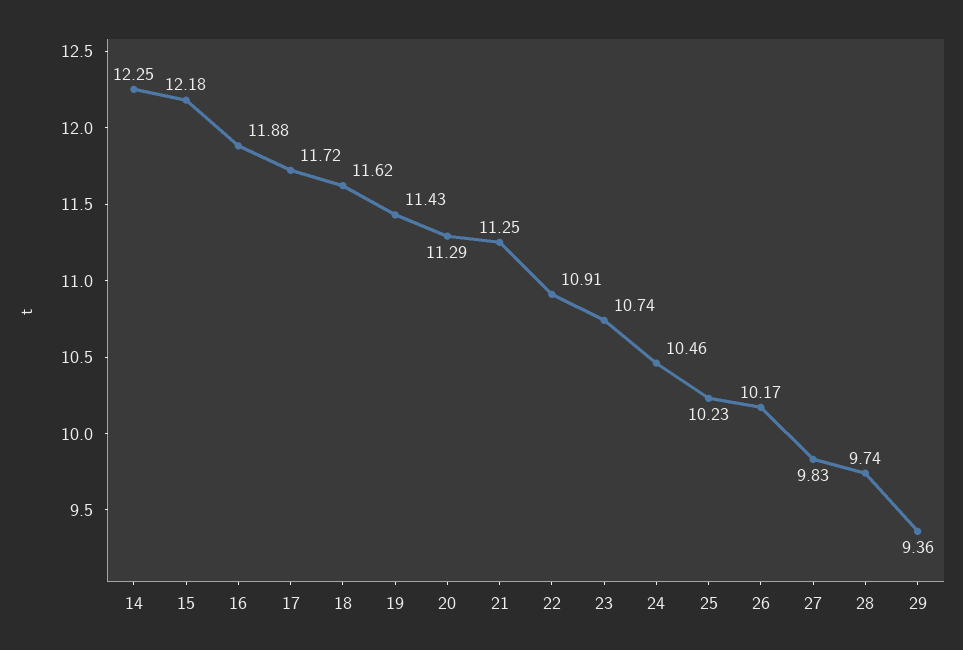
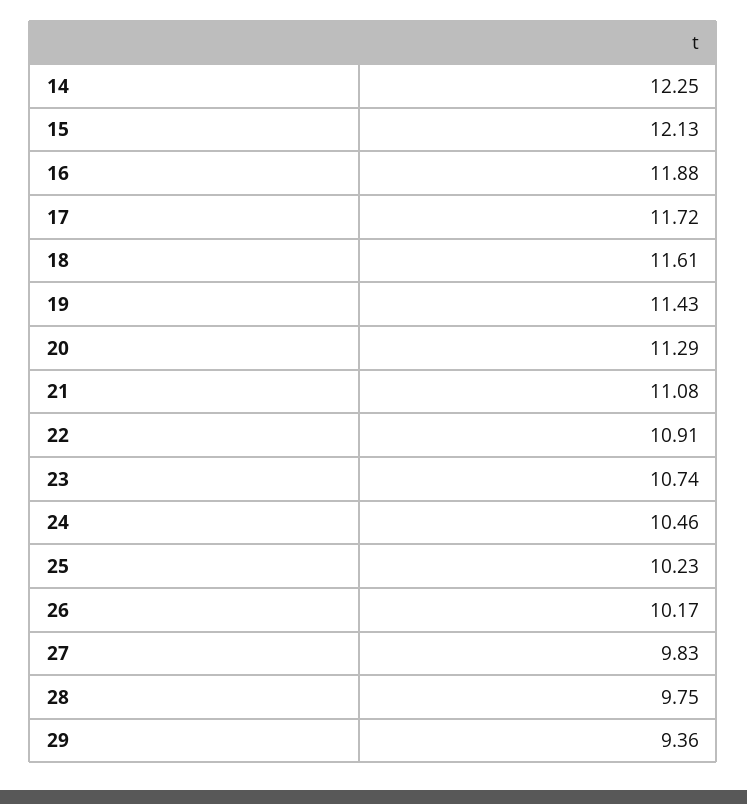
  {
    "14": 12.25,
-   "15": 12.18,
+   "15": 12.13,
    "16": 11.88,
    "17": 11.72,
-   "18": 11.62,
+   "18": 11.61,
    "19": 11.43,
    "20": 11.29,
-   "21": 11.25,
+   "21": 11.08,
    "22": 10.91,
    "23": 10.74,
    "24": 10.46,
    "25": 10.23,
    "26": 10.17,
    "27": 9.83,
-   "28": 9.74,
+   "28": 9.75,
    "29": 9.36
  }

